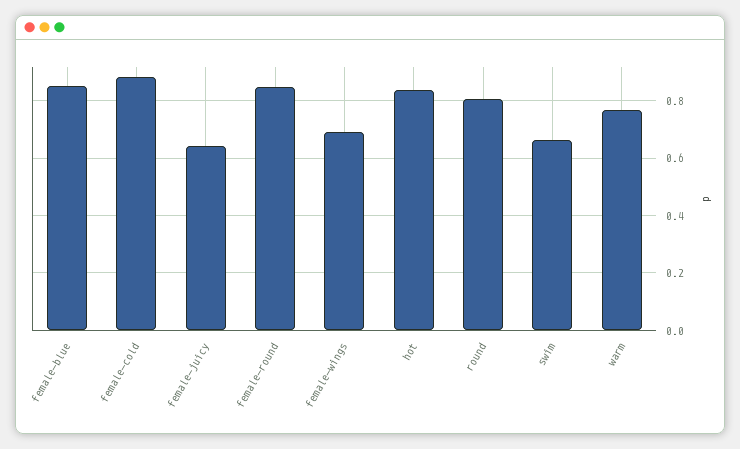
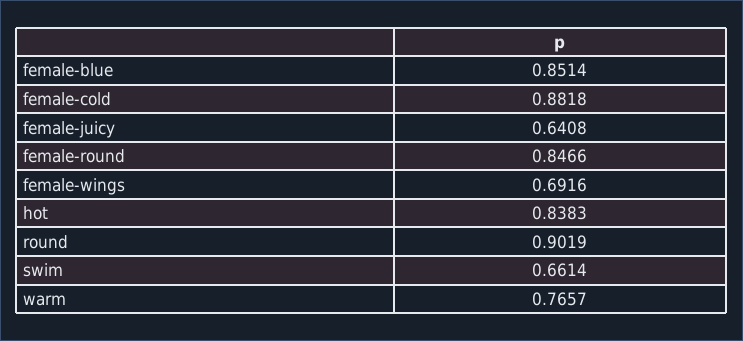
  {
    "female-blue": 0.8514,
    "female-cold": 0.8818,
    "female-juicy": 0.6408,
    "female-round": 0.8466,
    "female-wings": 0.6916,
    "hot": 0.8383,
-   "round": 0.8,
+   "round": 0.9019,
    "swim": 0.6614,
    "warm": 0.7657
  }

